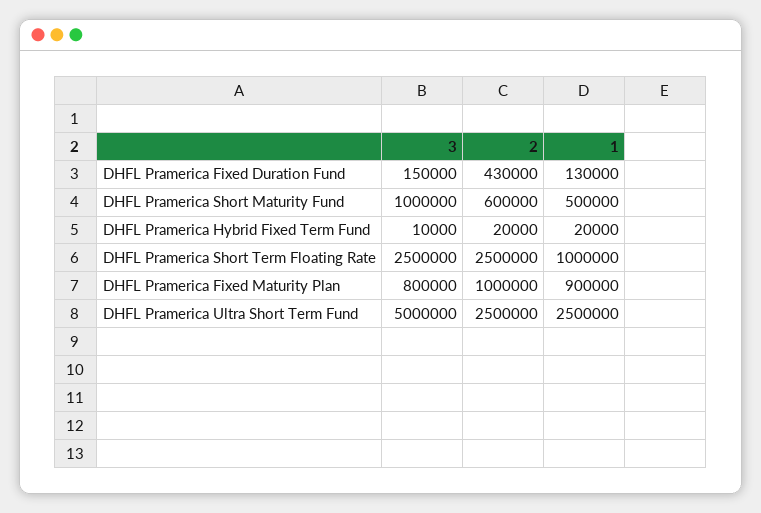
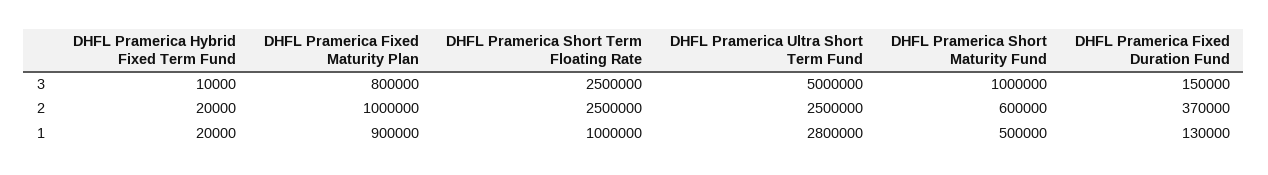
  {
    "3": {
      "DHFL Pramerica Fixed Duration Fund": 150000,
      "DHFL Pramerica Short Maturity Fund": 1000000,
      "DHFL Pramerica Hybrid Fixed Term Fund": 10000,
      "DHFL Pramerica Short Term Floating Rate": 2500000,
      "DHFL Pramerica Fixed Maturity Plan": 800000,
      "DHFL Pramerica Ultra Short Term Fund": 5000000
    },
    "2": {
-     "DHFL Pramerica Fixed Duration Fund": 430000,
+     "DHFL Pramerica Fixed Duration Fund": 370000,
      "DHFL Pramerica Short Maturity Fund": 600000,
      "DHFL Pramerica Hybrid Fixed Term Fund": 20000,
      "DHFL Pramerica Short Term Floating Rate": 2500000,
      "DHFL Pramerica Fixed Maturity Plan": 1000000,
      "DHFL Pramerica Ultra Short Term Fund": 2500000
    },
    "1": {
      "DHFL Pramerica Fixed Duration Fund": 130000,
      "DHFL Pramerica Short Maturity Fund": 500000,
      "DHFL Pramerica Hybrid Fixed Term Fund": 20000,
      "DHFL Pramerica Short Term Floating Rate": 1000000,
      "DHFL Pramerica Fixed Maturity Plan": 900000,
-     "DHFL Pramerica Ultra Short Term Fund": 2500000
+     "DHFL Pramerica Ultra Short Term Fund": 2800000
    }
  }

